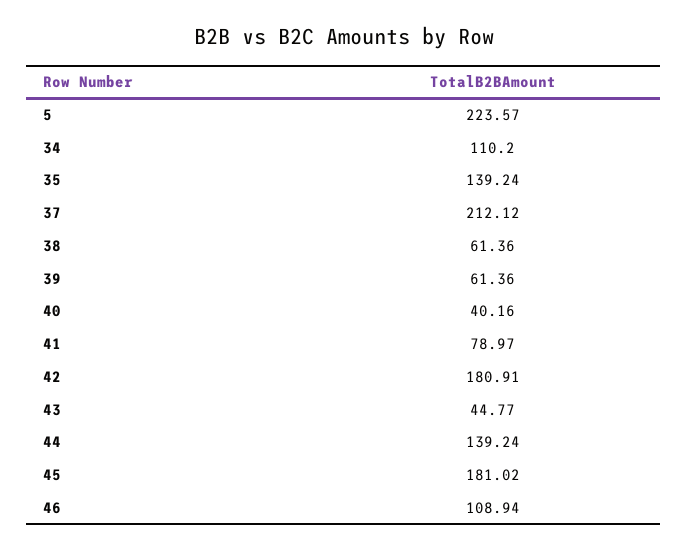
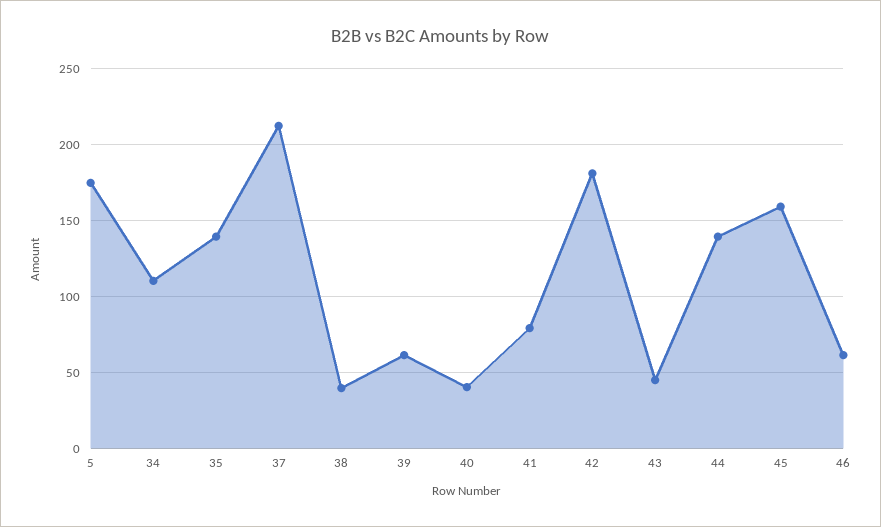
  {
-   "5": 223.57,
+   "5": 175,
    "34": 110.2,
    "35": 139.24,
    "37": 212.12,
-   "38": 61.36,
+   "38": 40,
    "39": 61.36,
    "40": 40.16,
    "41": 78.97,
    "42": 180.91,
    "43": 44.77,
    "44": 139.24,
-   "45": 181.02,
+   "45": 160,
-   "46": 108.94
+   "46": 60
  }

